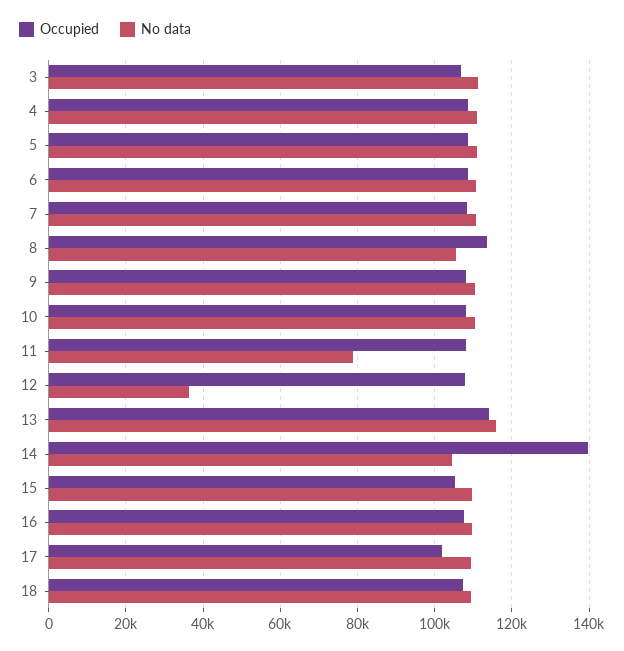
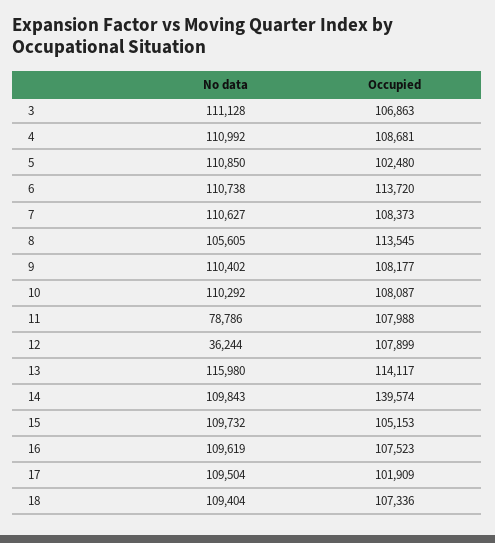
  {
    "Occupied": {
      "3": 106863,
      "4": 108681,
-     "5": 108000,
+     "5": 102480,
-     "6": 108000,
+     "6": 113720,
      "7": 108373,
      "8": 113545,
      "9": 108177,
      "10": 108087,
      "11": 107988,
      "12": 107899,
      "13": 114117,
      "14": 139574,
      "15": 105153,
      "16": 107523,
      "17": 101909,
      "18": 107336
    },
    "No data": {
      "3": 111128,
      "4": 110992,
      "5": 110850,
      "6": 110738,
      "7": 110627,
      "8": 105605,
      "9": 110402,
      "10": 110292,
      "11": 78786,
      "12": 36244,
      "13": 115980,
-     "14": 104000,
+     "14": 109843,
      "15": 109732,
      "16": 109619,
      "17": 109504,
      "18": 109404
    }
  }

